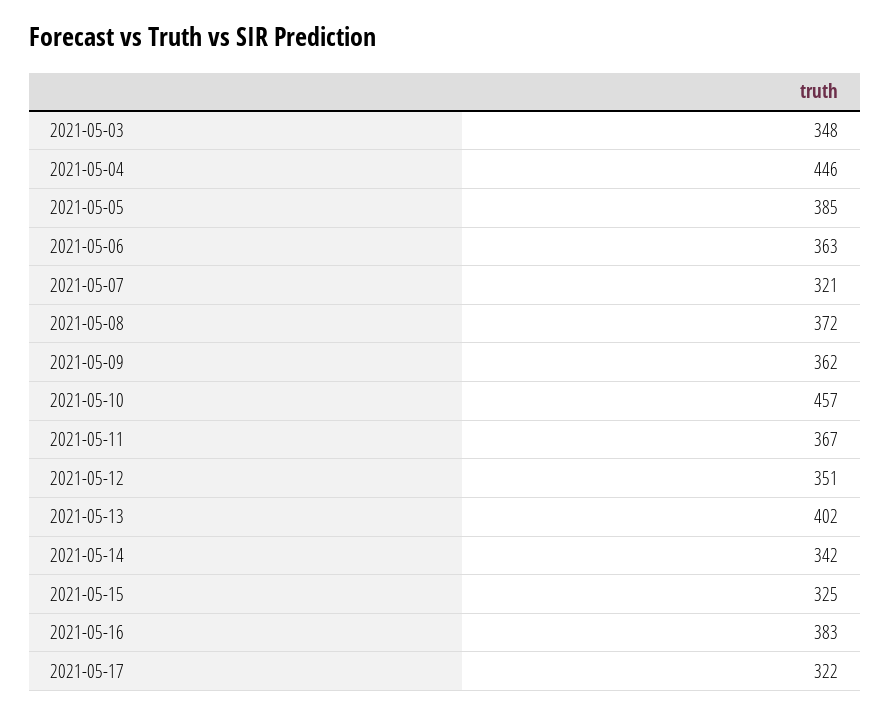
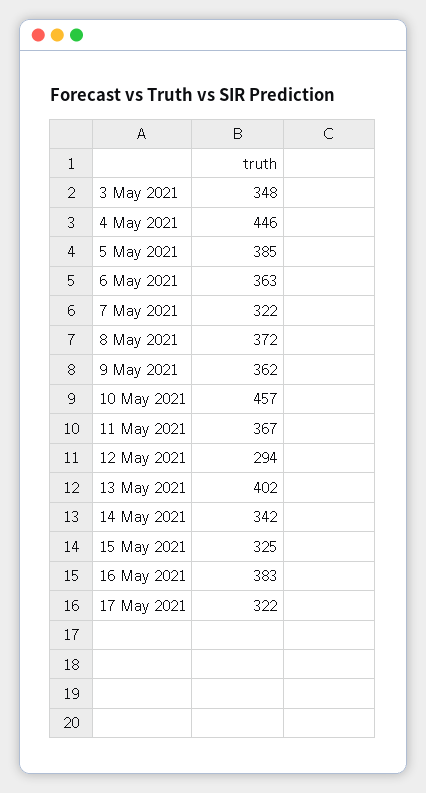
  {
    "2021-05-03": 348,
    "2021-05-04": 446,
    "2021-05-05": 385,
    "2021-05-06": 363,
-   "2021-05-07": 321,
+   "2021-05-07": 322,
    "2021-05-08": 372,
    "2021-05-09": 362,
    "2021-05-10": 457,
    "2021-05-11": 367,
-   "2021-05-12": 351,
+   "2021-05-12": 294,
    "2021-05-13": 402,
    "2021-05-14": 342,
    "2021-05-15": 325,
    "2021-05-16": 383,
    "2021-05-17": 322
  }

